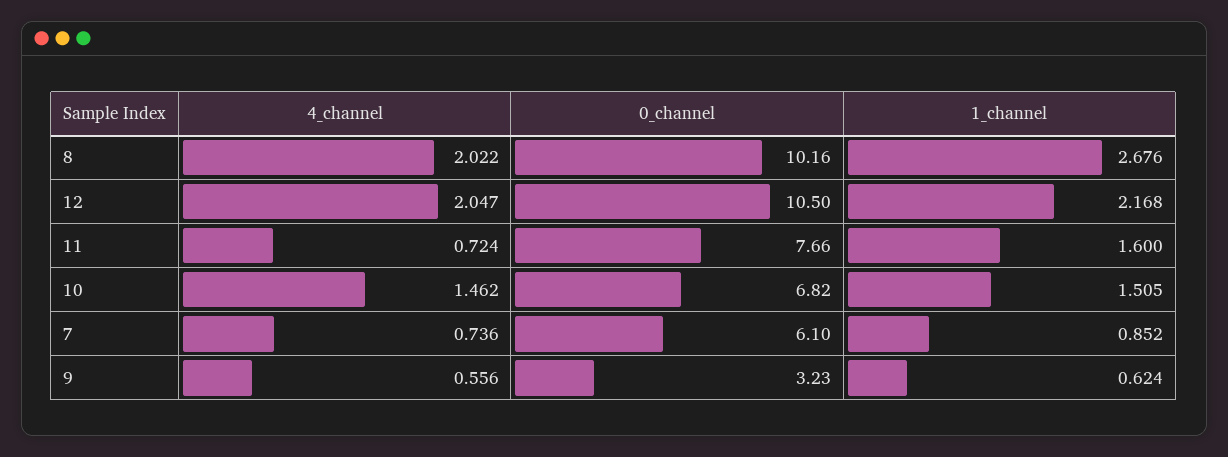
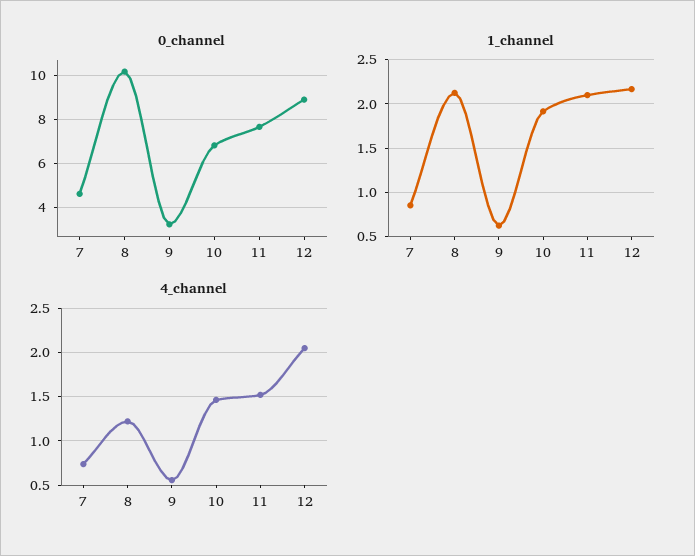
  {
    "4_channel": {
-     "8": 2.022,
+     "8": 1.2,
      "12": 2.047,
-     "11": 0.724,
+     "11": 1.5,
      "10": 1.462,
      "7": 0.736,
      "9": 0.556
    },
    "0_channel": {
      "8": 10.16,
-     "12": 10.5,
+     "12": 9,
      "11": 7.66,
      "10": 6.82,
-     "7": 6.1,
+     "7": 4.5,
      "9": 3.23
    },
    "1_channel": {
-     "8": 2.676,
+     "8": 2.1,
      "12": 2.168,
-     "11": 1.6,
+     "11": 2.1,
-     "10": 1.505,
+     "10": 1.9,
      "7": 0.852,
      "9": 0.624
    }
  }

